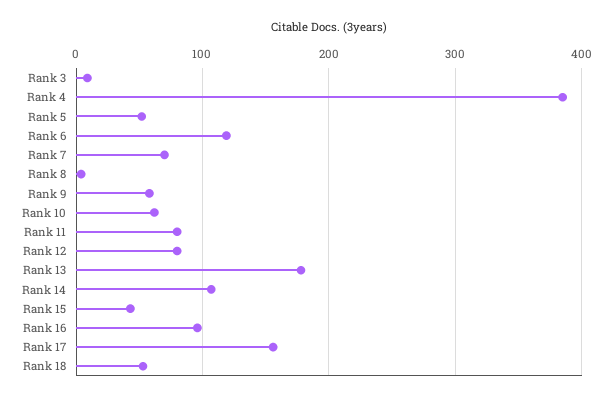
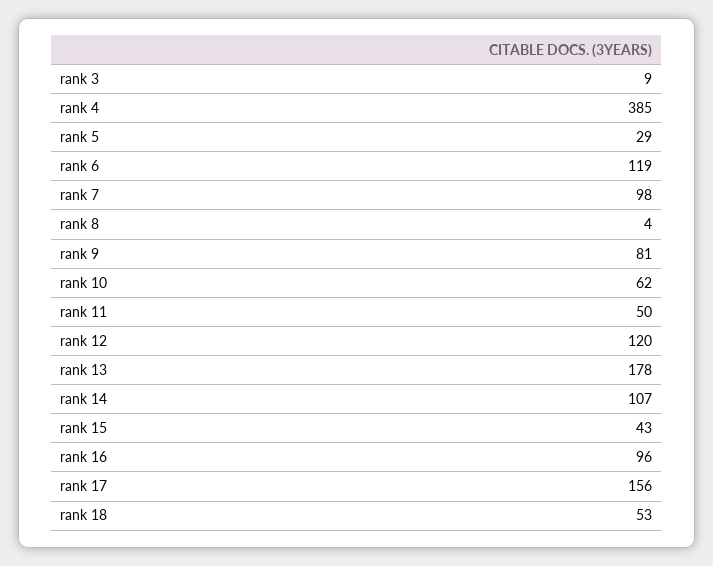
  {
    "Rank 3": 9,
    "Rank 4": 385,
-   "Rank 5": 50,
+   "Rank 5": 29,
    "Rank 6": 119,
-   "Rank 7": 70,
+   "Rank 7": 98,
    "Rank 8": 4,
-   "Rank 9": 60,
+   "Rank 9": 81,
    "Rank 10": 62,
-   "Rank 11": 80,
+   "Rank 11": 50,
-   "Rank 12": 80,
+   "Rank 12": 120,
    "Rank 13": 178,
    "Rank 14": 107,
    "Rank 15": 43,
    "Rank 16": 96,
    "Rank 17": 156,
    "Rank 18": 53
  }

